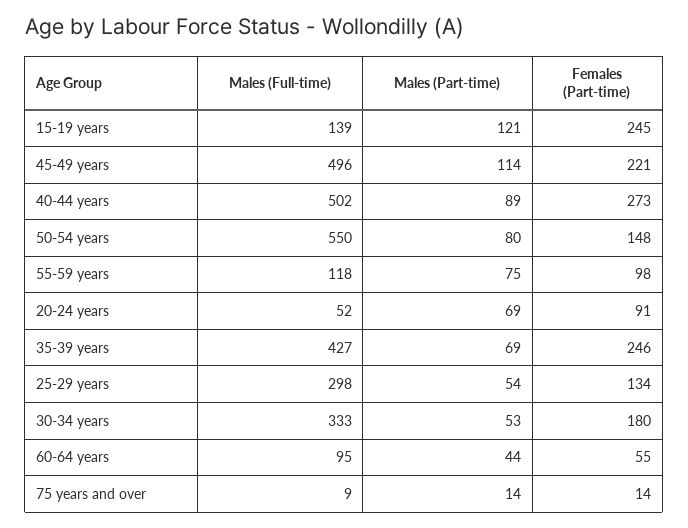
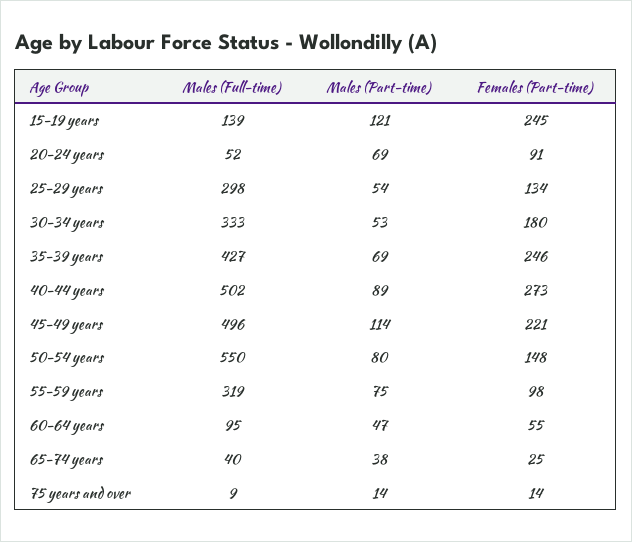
  {
    "Males (Full-time)": {
      "15-19 years": 139,
      "45-49 years": 496,
      "40-44 years": 502,
      "50-54 years": 550,
-     "55-59 years": 118,
+     "55-59 years": 319,
      "20-24 years": 52,
      "35-39 years": 427,
      "25-29 years": 298,
      "30-34 years": 333,
      "60-64 years": 95,
-     "75 years and over": 9
+     "75 years and over": 9,
+     "65-74 years": 40
    },
    "Males (Part-time)": {
      "15-19 years": 121,
      "45-49 years": 114,
      "40-44 years": 89,
      "50-54 years": 80,
      "55-59 years": 75,
      "20-24 years": 69,
      "35-39 years": 69,
      "25-29 years": 54,
      "30-34 years": 53,
-     "60-64 years": 44,
+     "60-64 years": 47,
-     "75 years and over": 14
+     "75 years and over": 14,
+     "65-74 years": 38
    },
    "Females (Part-time)": {
      "15-19 years": 245,
      "45-49 years": 221,
      "40-44 years": 273,
      "50-54 years": 148,
      "55-59 years": 98,
      "20-24 years": 91,
      "35-39 years": 246,
      "25-29 years": 134,
      "30-34 years": 180,
      "60-64 years": 55,
-     "75 years and over": 14
+     "75 years and over": 14,
+     "65-74 years": 25
    }
  }

